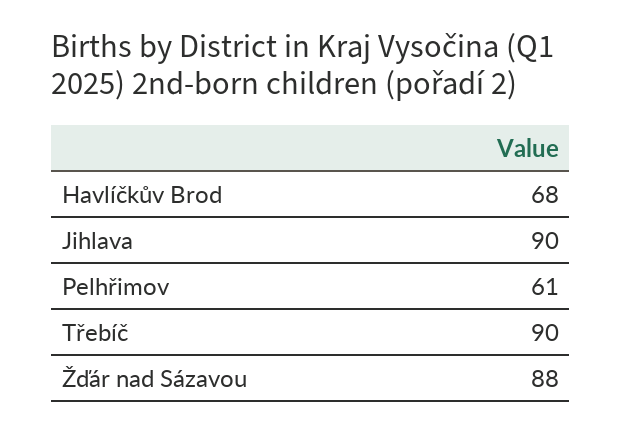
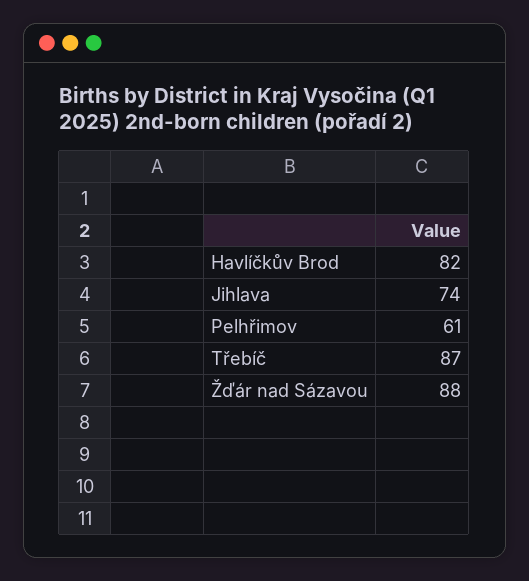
  {
-   "Havlíčkův Brod": 68,
+   "Havlíčkův Brod": 82,
-   "Jihlava": 90,
+   "Jihlava": 74,
    "Pelhřimov": 61,
-   "Třebíč": 90,
+   "Třebíč": 87,
    "Žďár nad Sázavou": 88
  }

